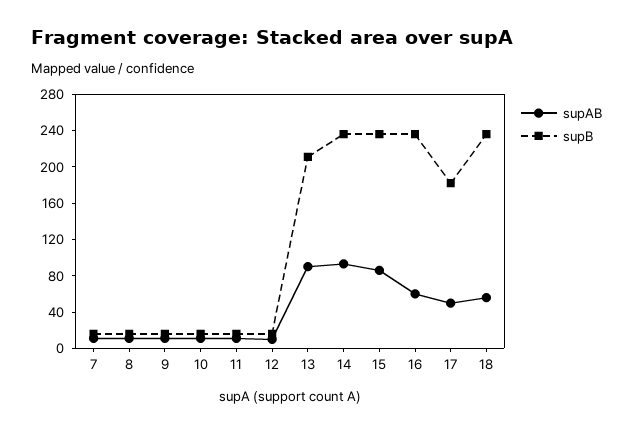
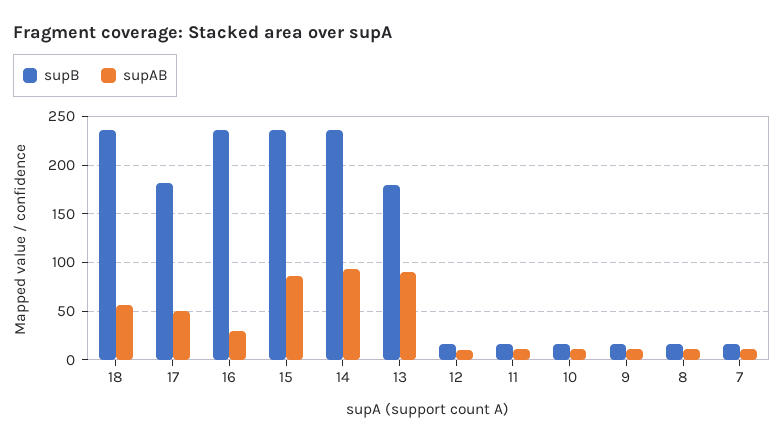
  {
    "supAB": {
      "7": 10,
      "8": 10,
      "9": 10,
      "10": 10,
      "11": 10,
      "12": 10,
      "13": 90,
      "14": 90,
      "15": 90,
-     "16": 60,
+     "16": 30,
      "17": 50,
      "18": 60
    },
    "supB": {
      "7": 20,
      "8": 20,
      "9": 20,
      "10": 20,
      "11": 20,
      "12": 20,
-     "13": 210,
+     "13": 180,
      "14": 240,
      "15": 240,
      "16": 240,
      "17": 180,
      "18": 240
    }
  }

